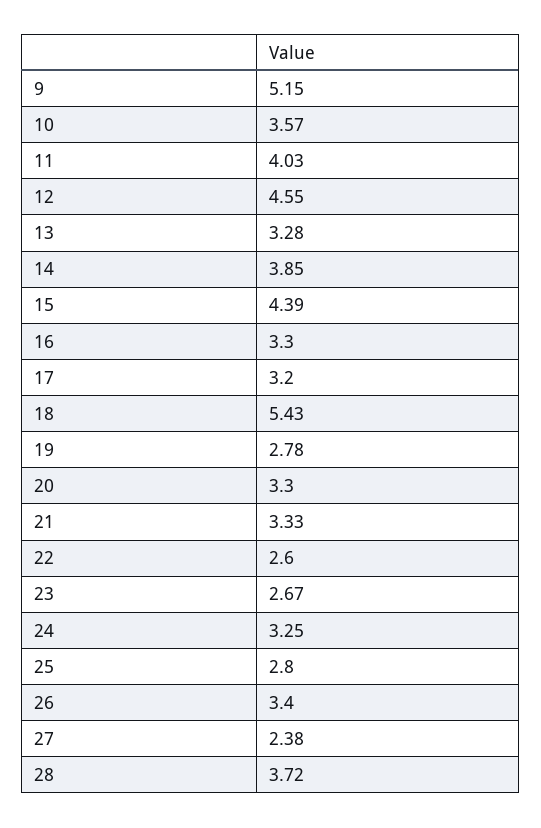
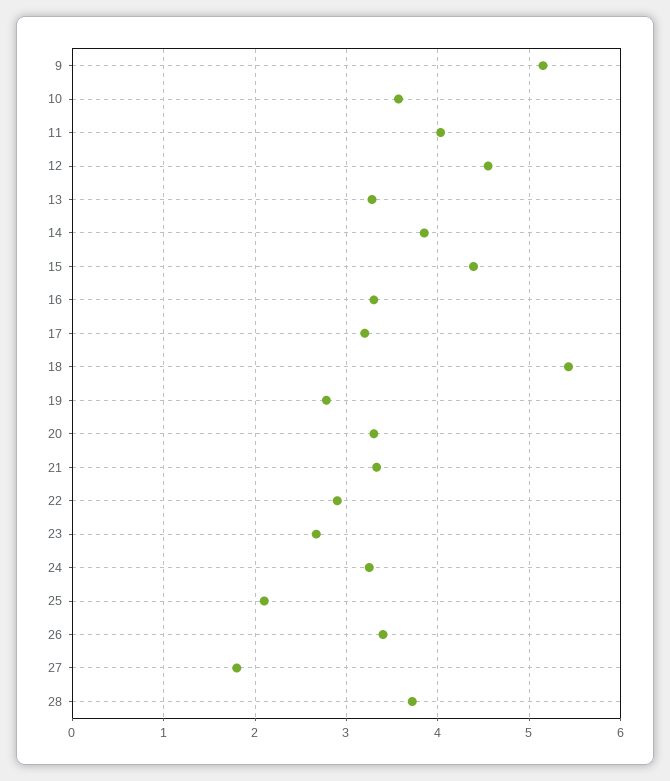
  {
    "9": 5.15,
    "10": 3.57,
    "11": 4.03,
    "12": 4.55,
    "13": 3.28,
    "14": 3.85,
    "15": 4.39,
    "16": 3.3,
    "17": 3.2,
    "18": 5.43,
    "19": 2.78,
    "20": 3.3,
    "21": 3.33,
-   "22": 2.6,
+   "22": 2.9,
    "23": 2.67,
    "24": 3.25,
-   "25": 2.8,
+   "25": 2.1,
    "26": 3.4,
-   "27": 2.38,
+   "27": 1.8,
    "28": 3.72
  }

